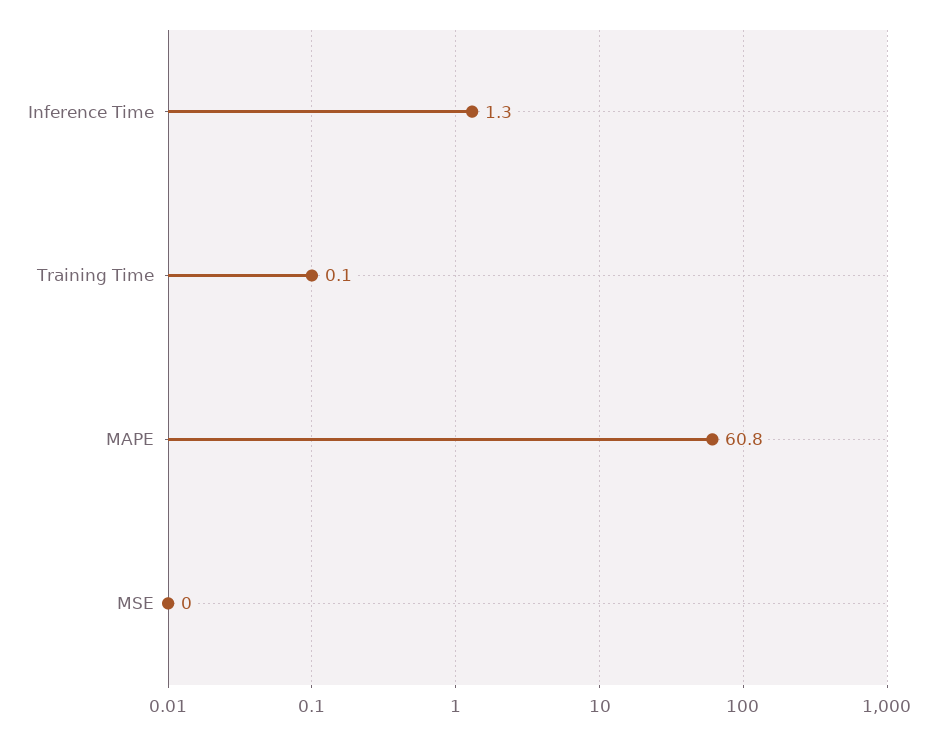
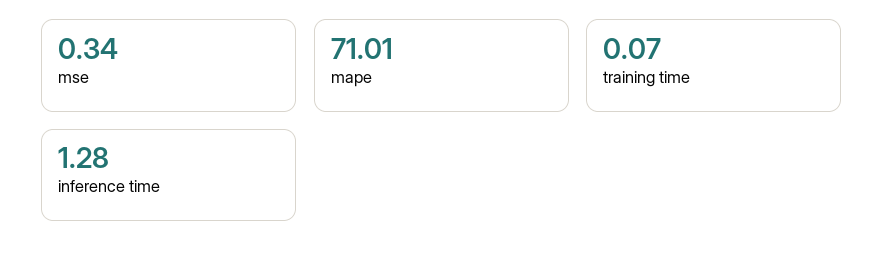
  {
    "Inference Time": 1.28,
    "Training Time": 0.07,
-   "MAPE": 60.8,
+   "MAPE": 71.01,
-   "MSE": 0
+   "MSE": 0.34
  }

